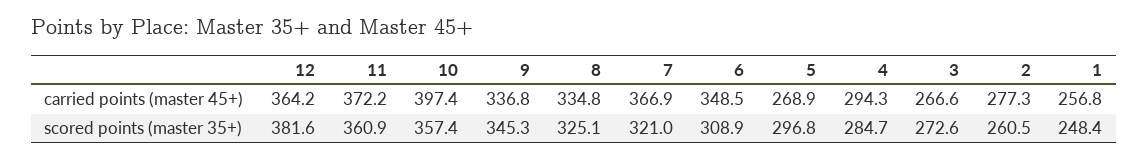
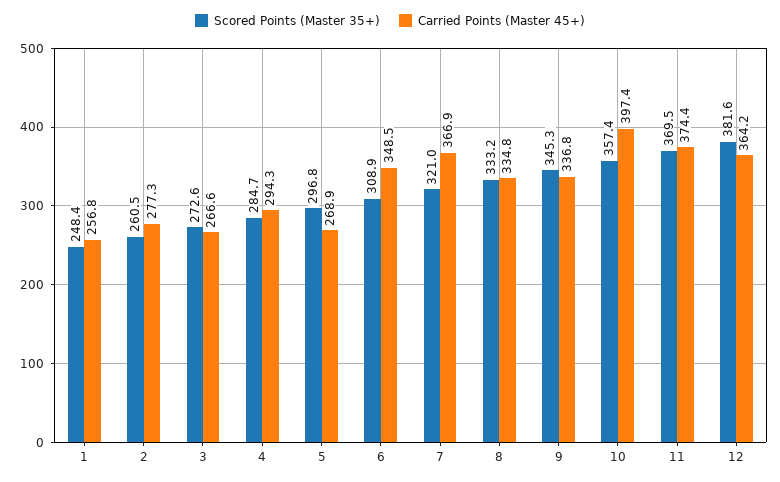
  {
    "carried points (master 45+)": {
      "12": 364.2,
-     "11": 372.2,
+     "11": 374.4,
      "10": 397.4,
      "9": 336.8,
      "8": 334.8,
      "7": 366.9,
      "6": 348.5,
      "5": 268.9,
      "4": 294.3,
      "3": 266.6,
      "2": 277.3,
      "1": 256.8
    },
    "scored points (master 35+)": {
      "12": 381.6,
-     "11": 360.9,
+     "11": 369.5,
      "10": 357.4,
      "9": 345.3,
-     "8": 325.1,
+     "8": 333.2,
      "7": 321,
      "6": 308.9,
      "5": 296.8,
      "4": 284.7,
      "3": 272.6,
      "2": 260.5,
      "1": 248.4
    }
  }

